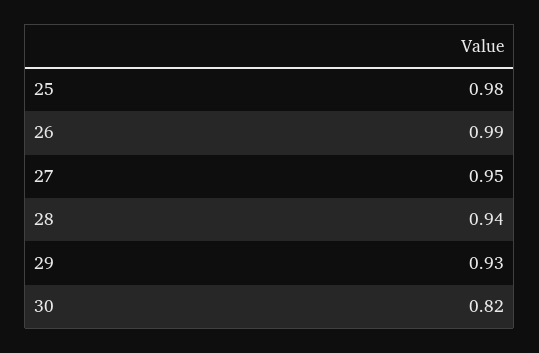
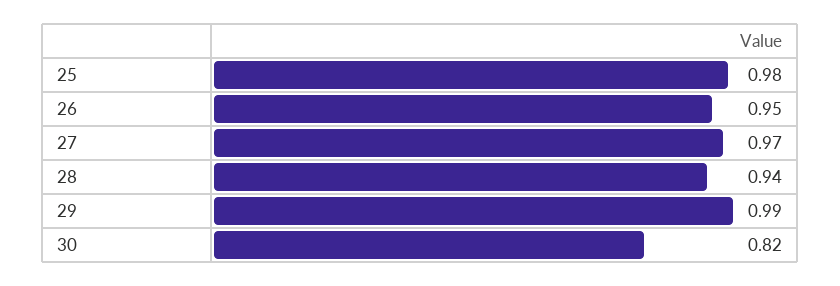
  {
    "25": 0.98,
-   "26": 0.99,
+   "26": 0.95,
-   "27": 0.95,
+   "27": 0.97,
    "28": 0.94,
-   "29": 0.93,
+   "29": 0.99,
    "30": 0.82
  }

